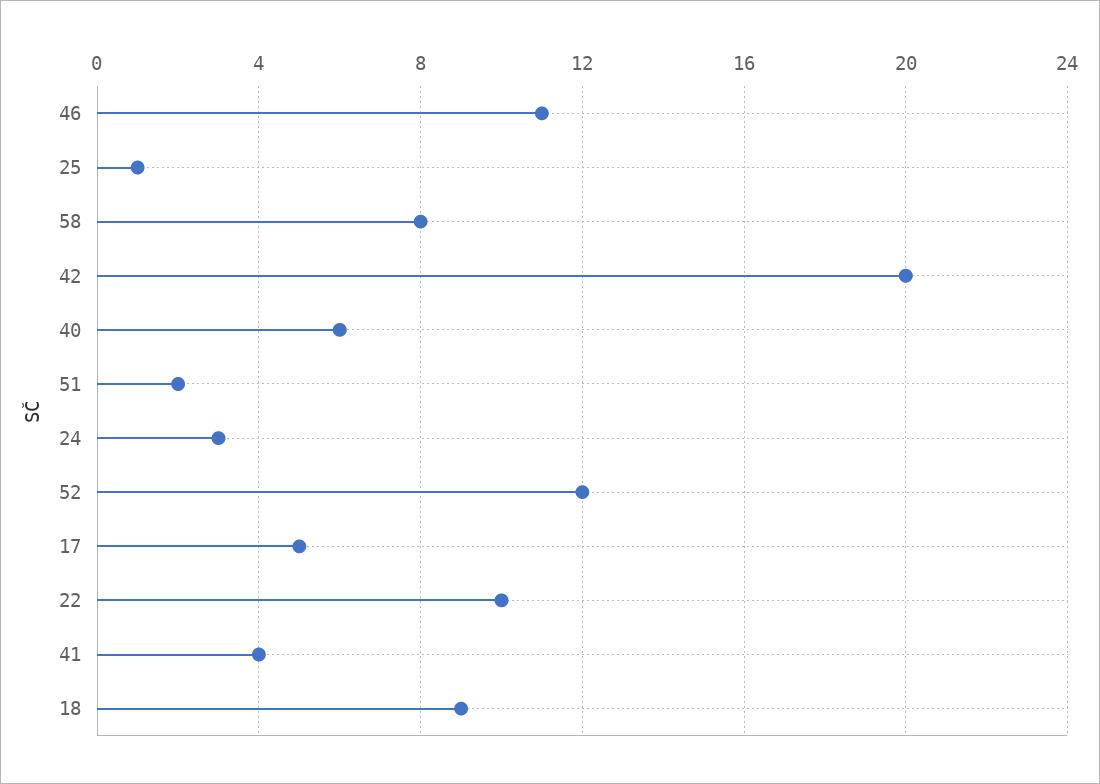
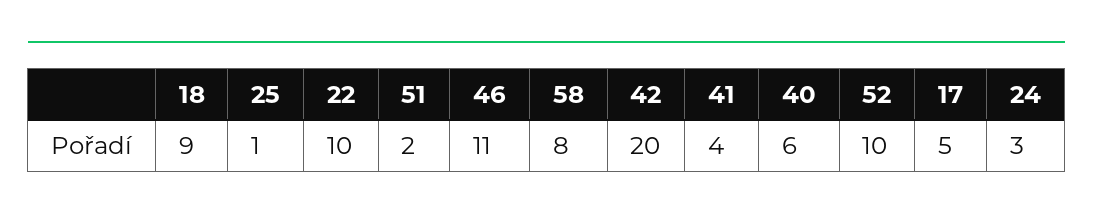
  {
    "46": 11,
    "25": 1,
    "58": 8,
    "42": 20,
    "40": 6,
    "51": 2,
    "24": 3,
-   "52": 12,
+   "52": 10,
    "17": 5,
    "22": 10,
    "41": 4,
    "18": 9
  }

